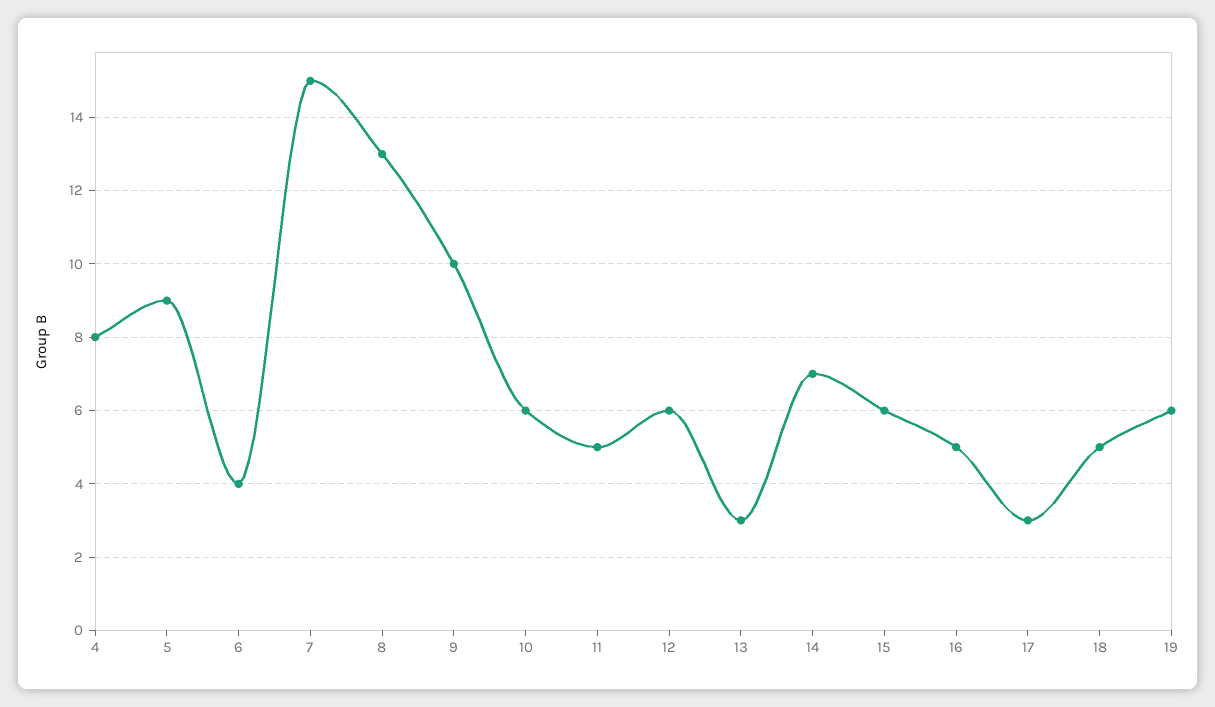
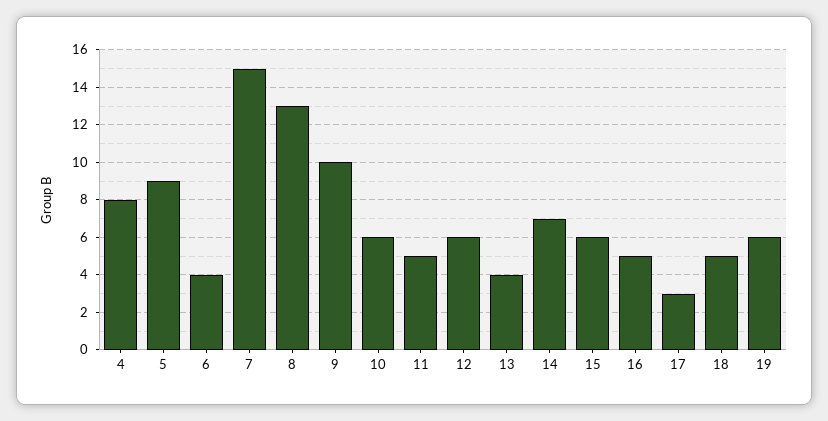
  {
    "4": 8,
    "5": 9,
    "6": 4,
    "7": 15,
    "8": 13,
    "9": 10,
    "10": 6,
    "11": 5,
    "12": 6,
-   "13": 3,
+   "13": 4,
    "14": 7,
    "15": 6,
    "16": 5,
    "17": 3,
    "18": 5,
    "19": 6
  }

